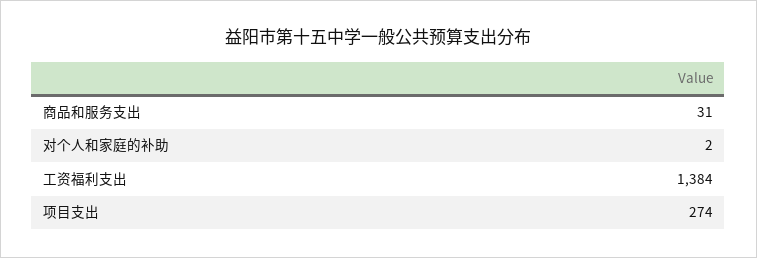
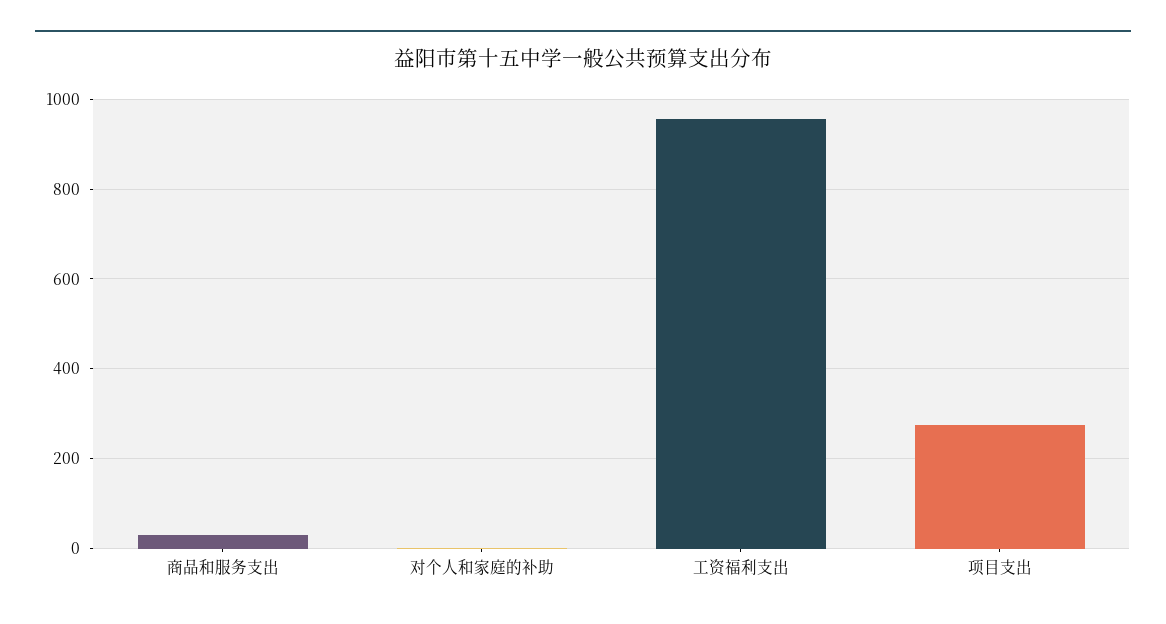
  {
    "商品和服务支出": 31,
    "对个人和家庭的补助": 2,
-   "工资福利支出": 1384,
+   "工资福利支出": 960,
    "项目支出": 274
  }

